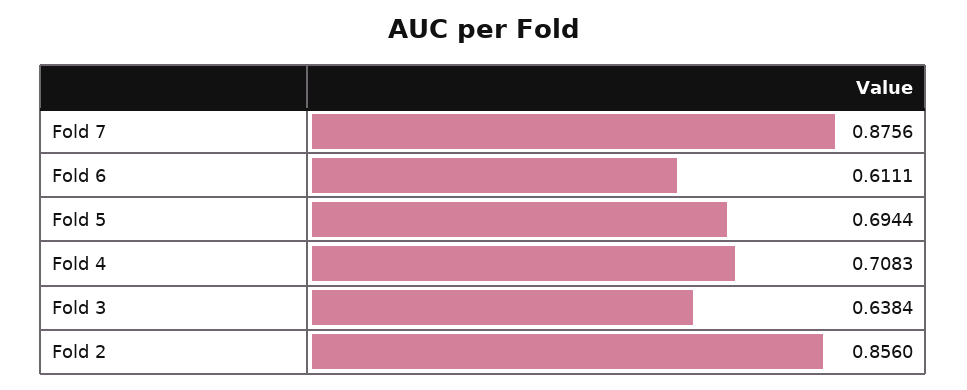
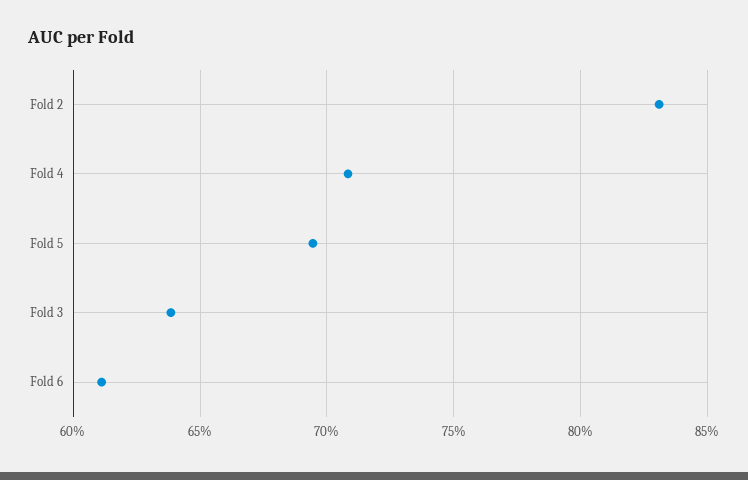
  {
-   "Fold 7": 0.8756,
    "Fold 6": 0.6111,
    "Fold 5": 0.6944,
    "Fold 4": 0.7083,
    "Fold 3": 0.6384,
-   "Fold 2": 0.856
+   "Fold 2": 0.83
  }

